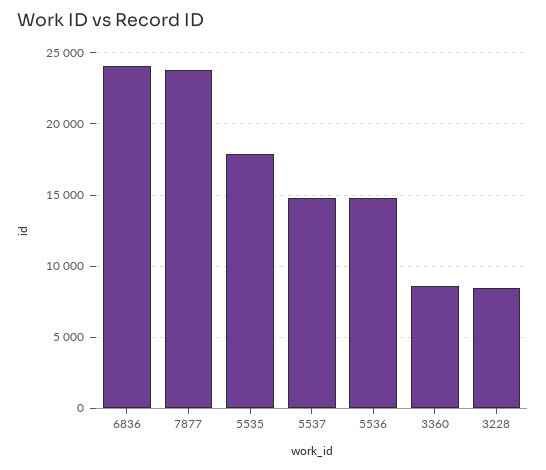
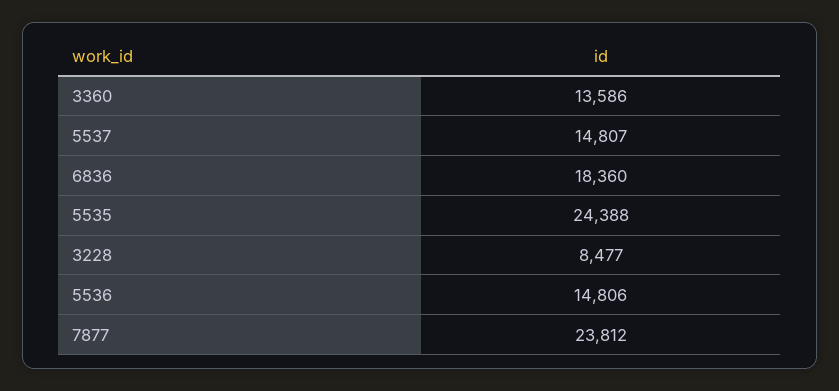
  {
-   "6836": 24000,
+   "6836": 18360,
    "7877": 23812,
-   "5535": 18000,
+   "5535": 24388,
    "5537": 14807,
    "5536": 14806,
-   "3360": 8500,
+   "3360": 13586,
    "3228": 8477
  }

